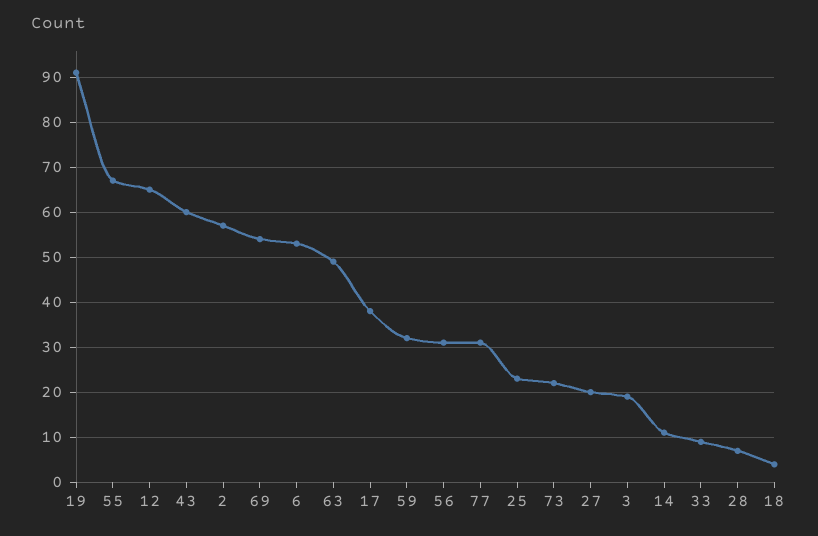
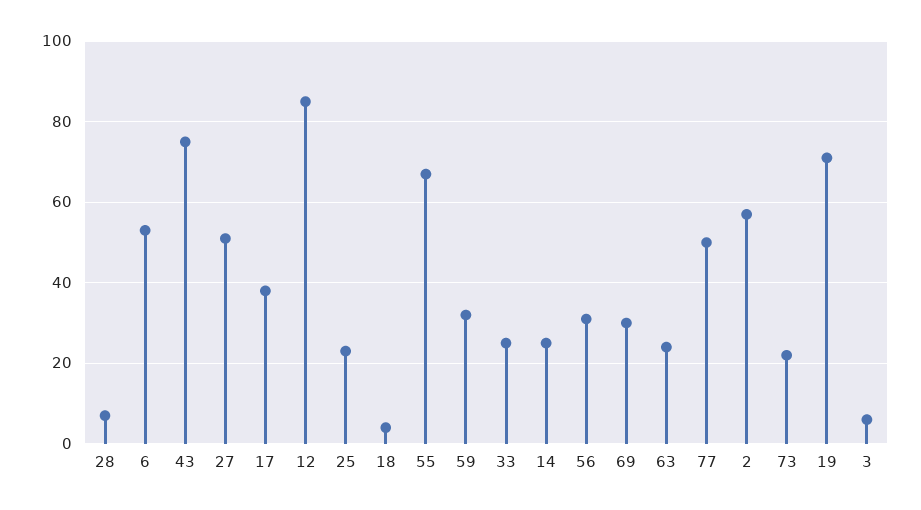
  {
-   "19": 90,
+   "19": 70,
    "55": 65,
-   "12": 65,
+   "12": 85,
-   "43": 60,
+   "43": 75,
    "2": 55,
-   "69": 55,
+   "69": 30,
    "6": 55,
-   "63": 50,
+   "63": 25,
    "17": 40,
    "59": 30,
    "56": 30,
-   "77": 30,
+   "77": 50,
    "25": 25,
    "73": 20,
-   "27": 20,
+   "27": 50,
-   "3": 20,
+   "3": 5,
-   "14": 10,
+   "14": 25,
-   "33": 10,
+   "33": 25,
    "28": 5,
    "18": 5
  }

